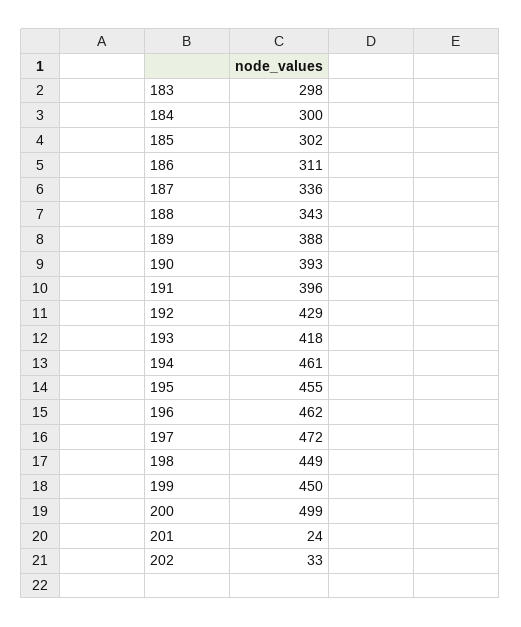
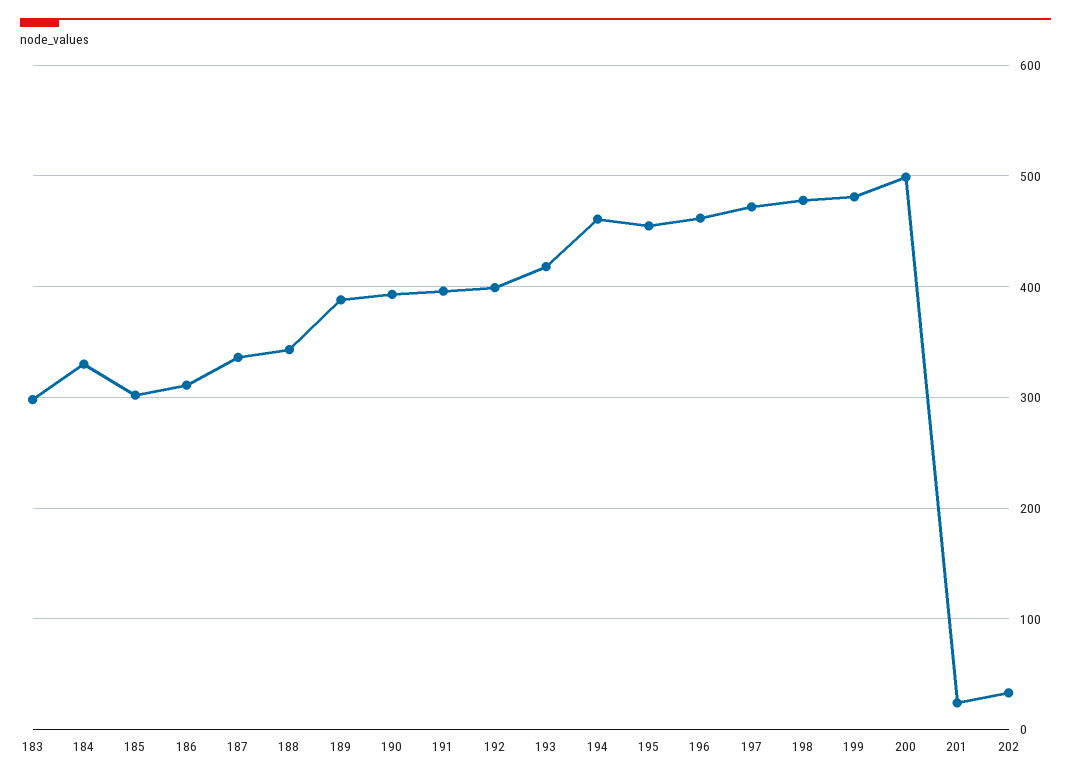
  {
    "183": 298,
-   "184": 300,
+   "184": 330,
    "185": 302,
    "186": 311,
    "187": 336,
    "188": 343,
    "189": 388,
    "190": 393,
    "191": 396,
-   "192": 429,
+   "192": 400,
    "193": 418,
    "194": 461,
    "195": 455,
    "196": 462,
    "197": 472,
-   "198": 449,
+   "198": 480,
-   "199": 450,
+   "199": 480,
    "200": 499,
    "201": 24,
    "202": 33
  }

